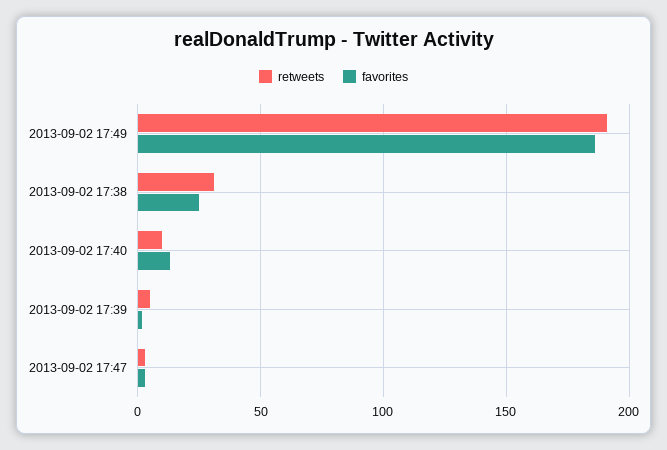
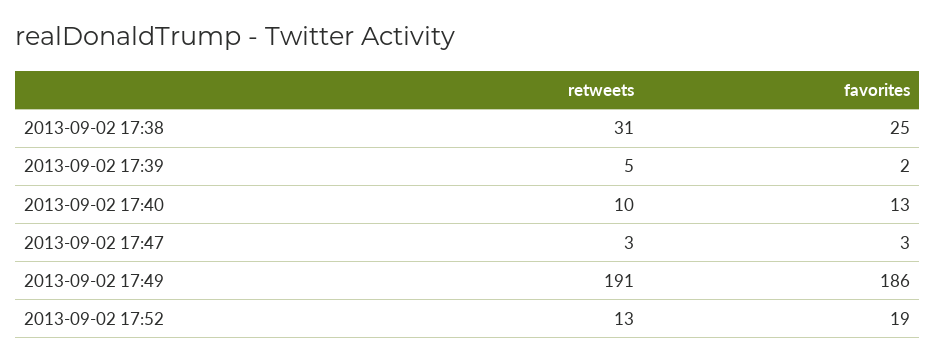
  {
    "retweets": {
      "2013-09-02 17:49": 191,
      "2013-09-02 17:38": 31,
      "2013-09-02 17:40": 10,
      "2013-09-02 17:39": 5,
-     "2013-09-02 17:47": 3
+     "2013-09-02 17:47": 3,
+     "2013-09-02 17:52": 13
    },
    "favorites": {
      "2013-09-02 17:49": 186,
      "2013-09-02 17:38": 25,
      "2013-09-02 17:40": 13,
      "2013-09-02 17:39": 2,
-     "2013-09-02 17:47": 3
+     "2013-09-02 17:47": 3,
+     "2013-09-02 17:52": 19
    }
  }

